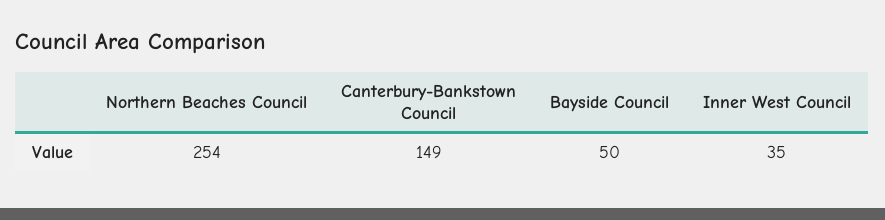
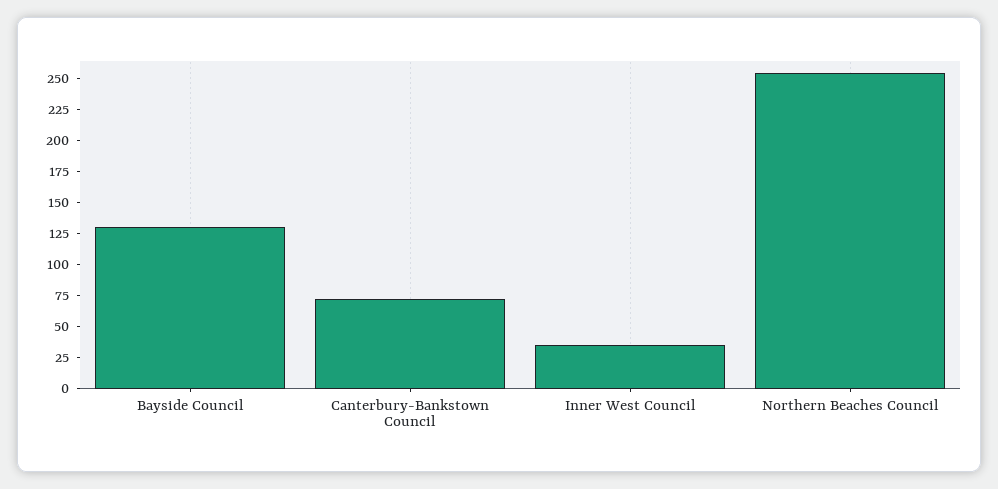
  {
    "Northern Beaches Council": 254,
-   "Canterbury-Bankstown Council": 149,
+   "Canterbury-Bankstown Council": 75,
-   "Bayside Council": 50,
+   "Bayside Council": 125,
    "Inner West Council": 35
  }

